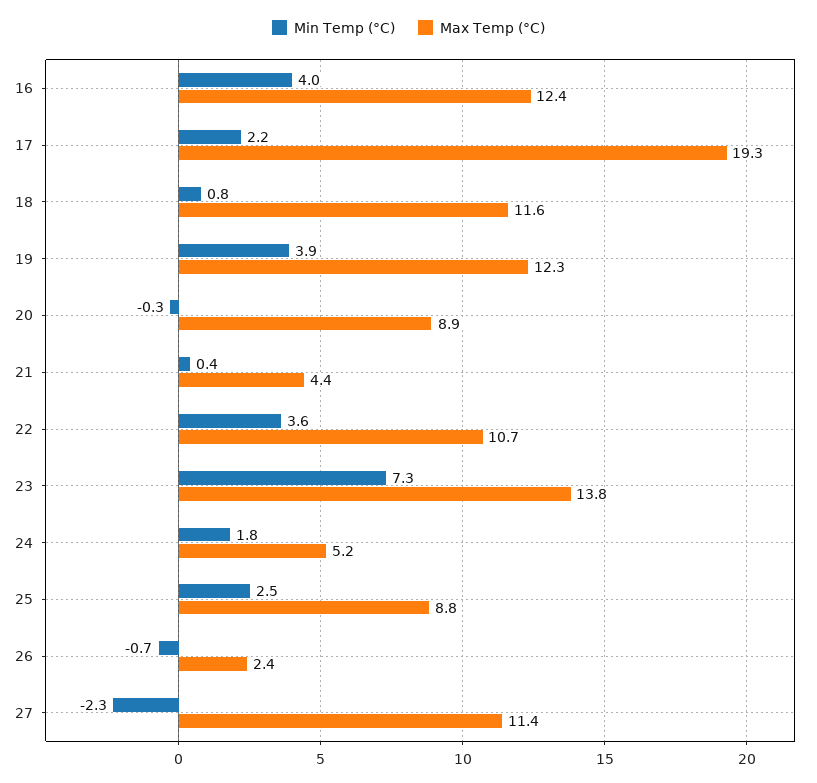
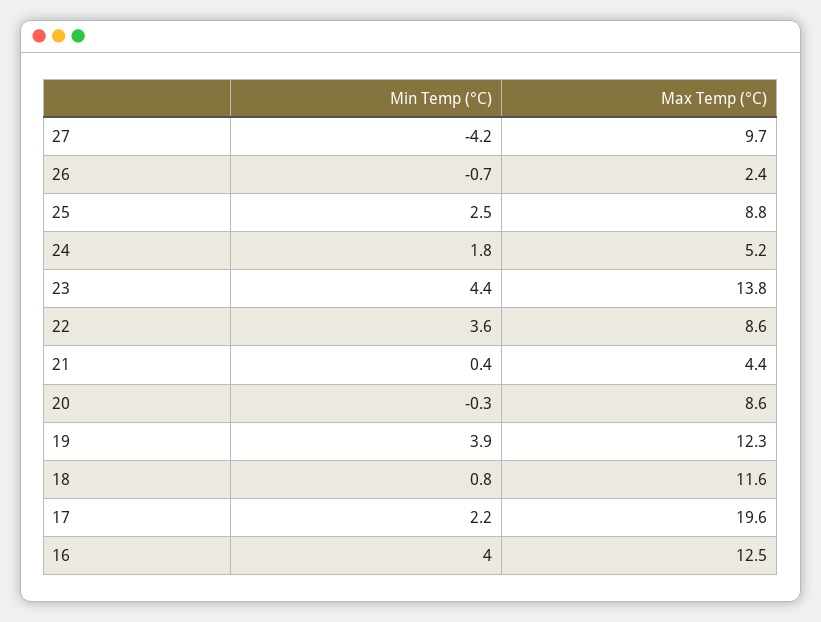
  {
    "Min Temp (°C)": {
      "16": 4,
      "17": 2.2,
      "18": 0.8,
      "19": 3.9,
      "20": -0.3,
      "21": 0.4,
      "22": 3.6,
-     "23": 7.3,
+     "23": 4.4,
      "24": 1.8,
      "25": 2.5,
      "26": -0.7,
-     "27": -2.3
+     "27": -4.2
    },
    "Max Temp (°C)": {
-     "16": 12.4,
+     "16": 12.5,
-     "17": 19.3,
+     "17": 19.6,
      "18": 11.6,
      "19": 12.3,
-     "20": 8.9,
+     "20": 8.6,
      "21": 4.4,
-     "22": 10.7,
+     "22": 8.6,
      "23": 13.8,
      "24": 5.2,
      "25": 8.8,
      "26": 2.4,
-     "27": 11.4
+     "27": 9.7
    }
  }

